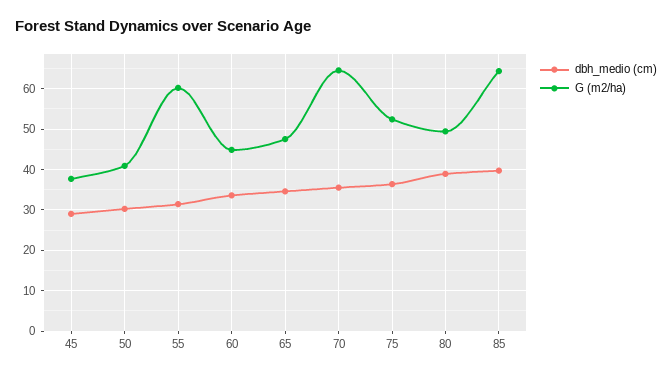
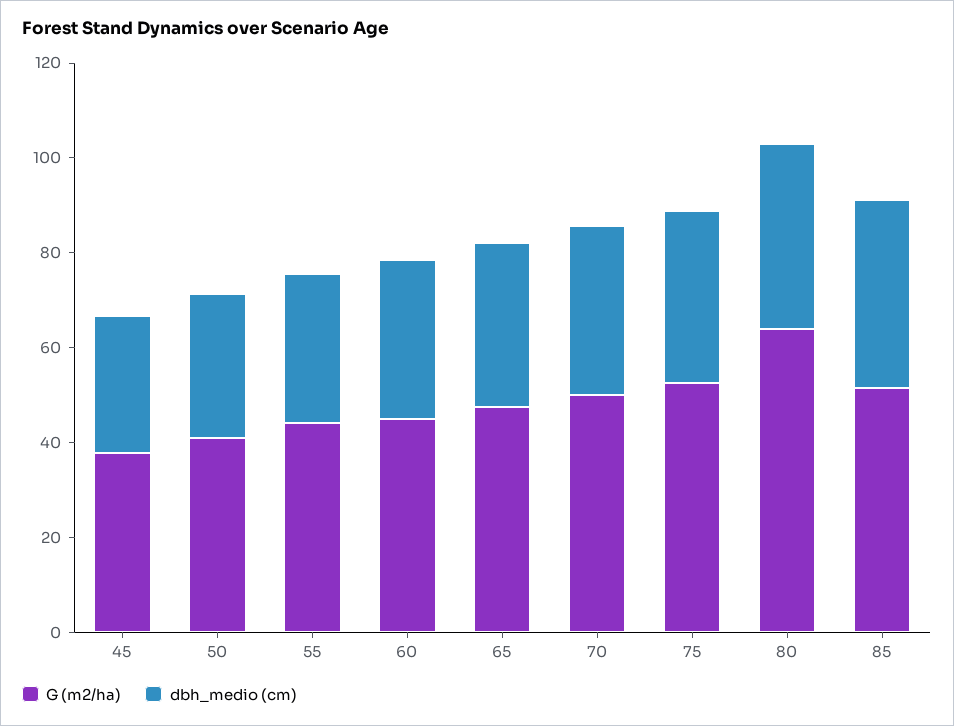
  {
    "dbh_medio (cm)": {
      "45": 30,
      "50": 30,
      "55": 32,
      "60": 34,
      "65": 34,
      "70": 36,
      "75": 36,
      "80": 38,
      "85": 40
    },
    "G (m2/ha)": {
      "45": 38,
      "50": 40,
-     "55": 60,
+     "55": 45,
      "60": 44,
      "65": 48,
-     "70": 64,
+     "70": 50,
      "75": 52,
-     "80": 50,
+     "80": 65,
-     "85": 64
+     "85": 50
    }
  }

